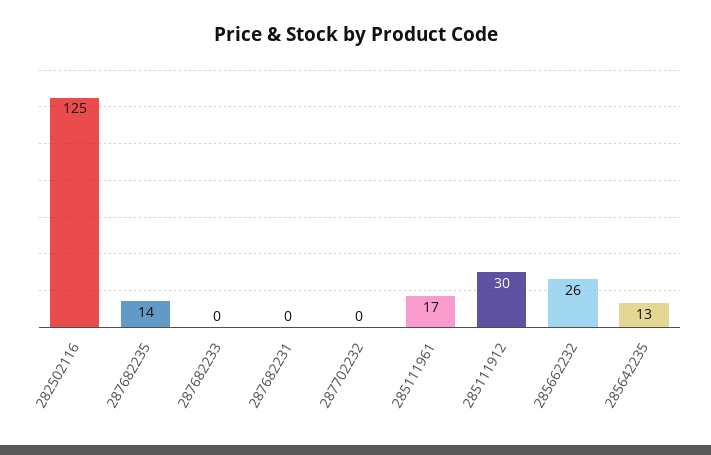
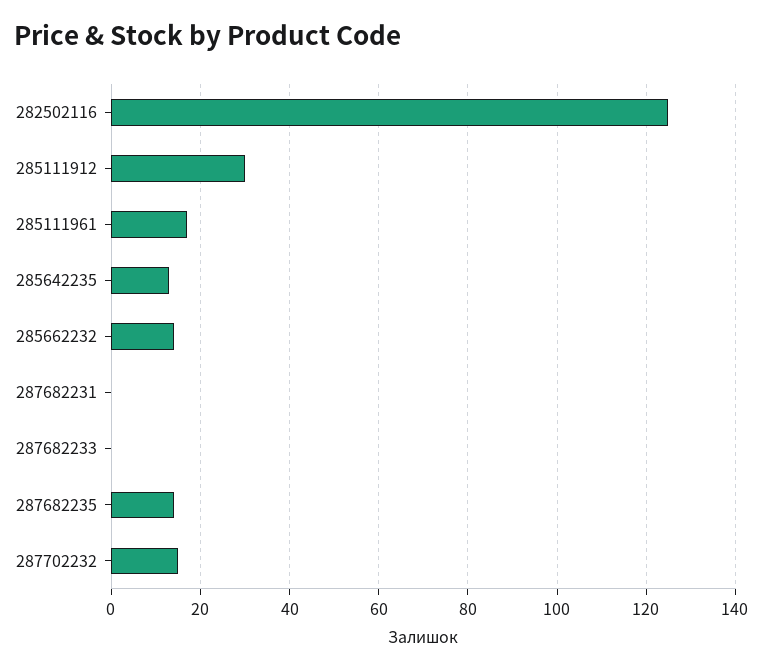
  {
    "282502116": 125,
    "287682235": 14,
    "287682233": 0,
    "287682231": 0,
-   "287702232": 0,
+   "287702232": 15,
    "285111961": 17,
    "285111912": 30,
-   "285662232": 26,
+   "285662232": 15,
    "285642235": 13
  }

